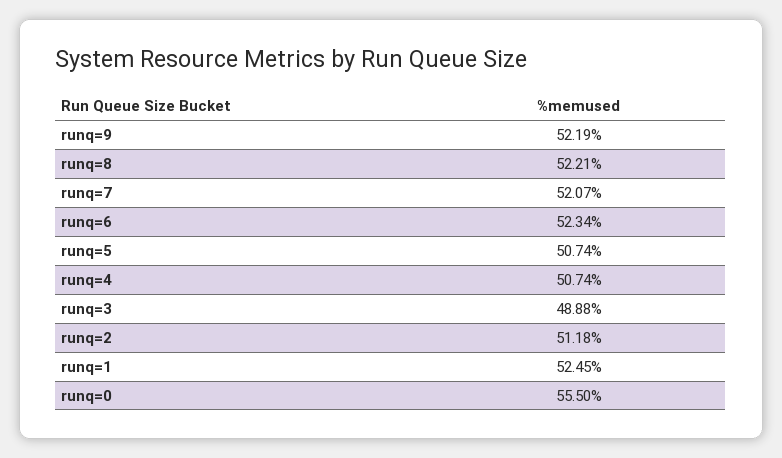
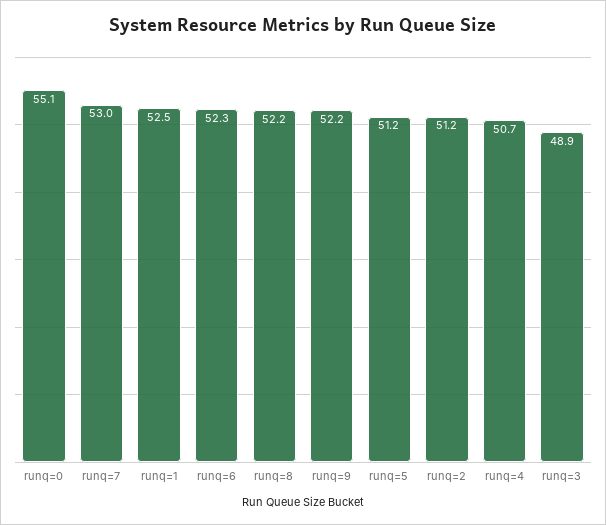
  {
    "runq=9": 52.19,
    "runq=8": 52.21,
-   "runq=7": 52.07,
+   "runq=7": 53,
    "runq=6": 52.34,
-   "runq=5": 50.74,
+   "runq=5": 51.2,
    "runq=4": 50.74,
    "runq=3": 48.88,
    "runq=2": 51.18,
    "runq=1": 52.45,
-   "runq=0": 55.5
+   "runq=0": 55.1
  }

